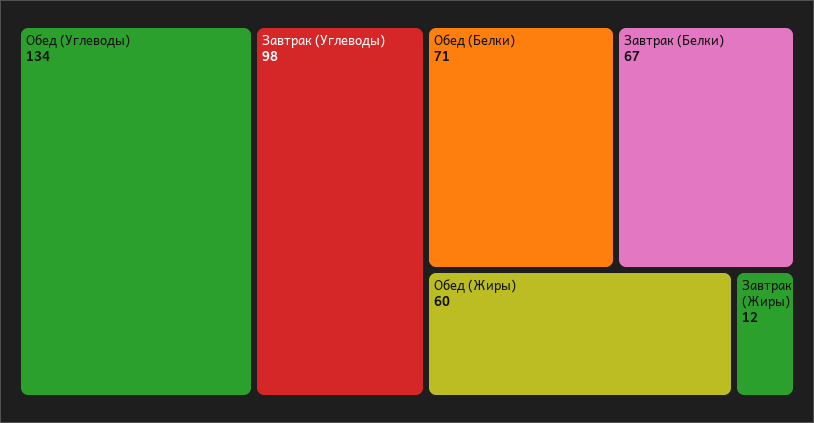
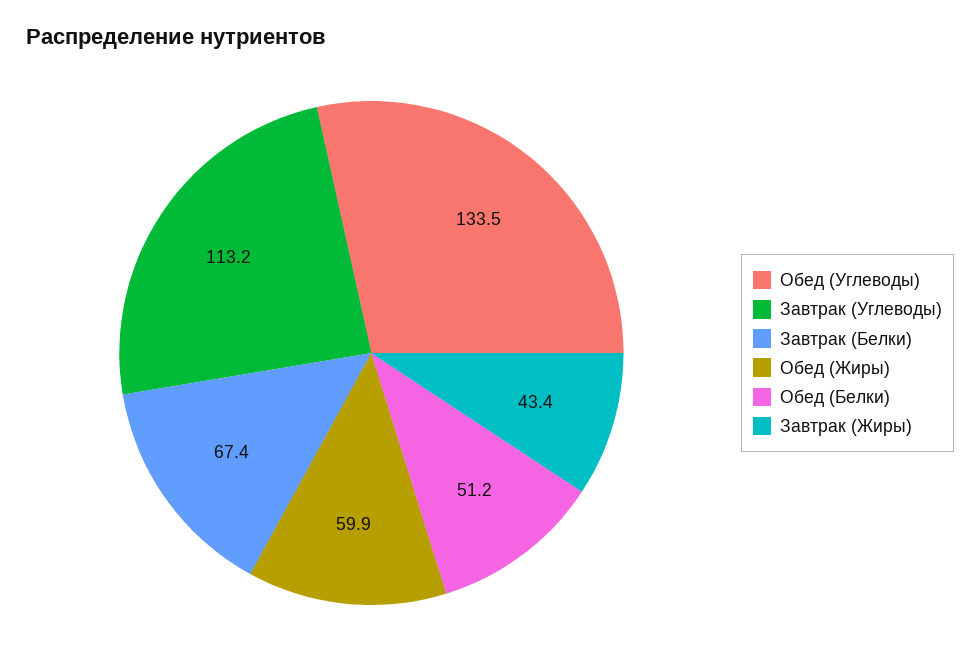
  {
    "Обед (Углеводы)": 133.5,
-   "Завтрак (Углеводы)": 98,
+   "Завтрак (Углеводы)": 113.2,
-   "Обед (Белки)": 71,
+   "Обед (Белки)": 51.2,
    "Завтрак (Белки)": 67.4,
    "Обед (Жиры)": 59.9,
-   "Завтрак (Жиры)": 12
+   "Завтрак (Жиры)": 43.4
  }

